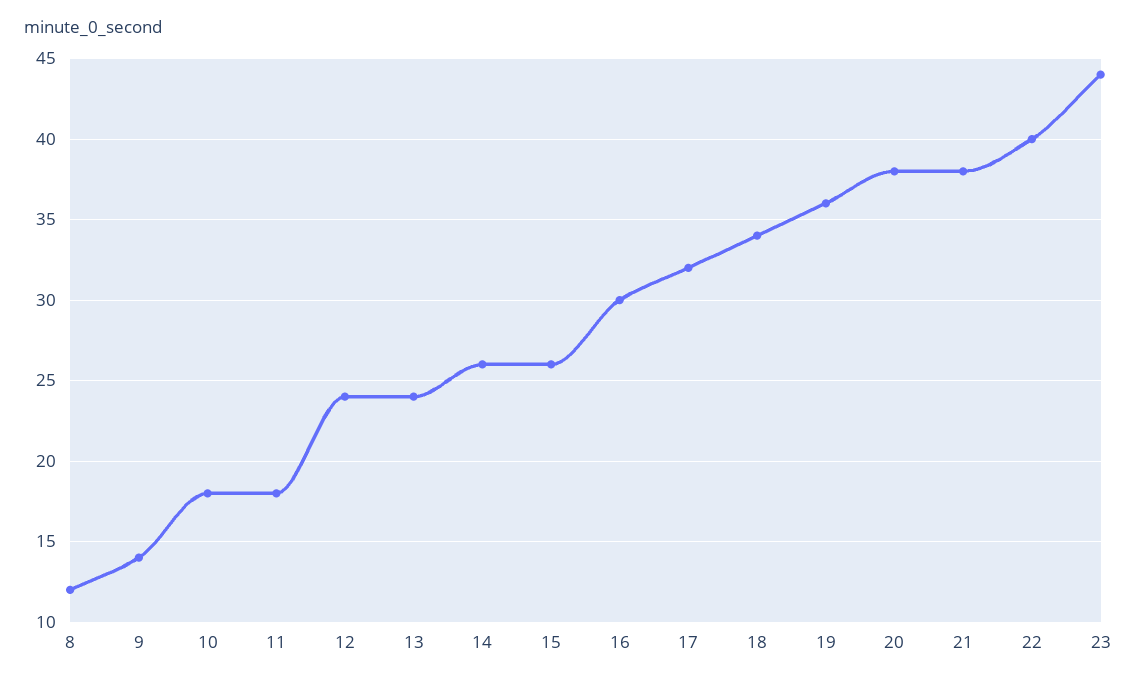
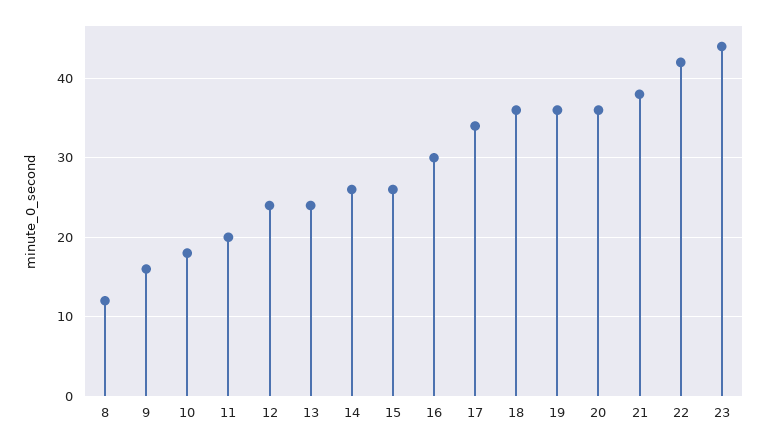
  {
    "8": 12,
-   "9": 14,
+   "9": 16,
    "10": 18,
-   "11": 18,
+   "11": 20,
    "12": 24,
    "13": 24,
    "14": 26,
    "15": 26,
    "16": 30,
-   "17": 32,
+   "17": 34,
-   "18": 34,
+   "18": 36,
    "19": 36,
-   "20": 38,
+   "20": 36,
    "21": 38,
-   "22": 40,
+   "22": 42,
    "23": 44
  }

